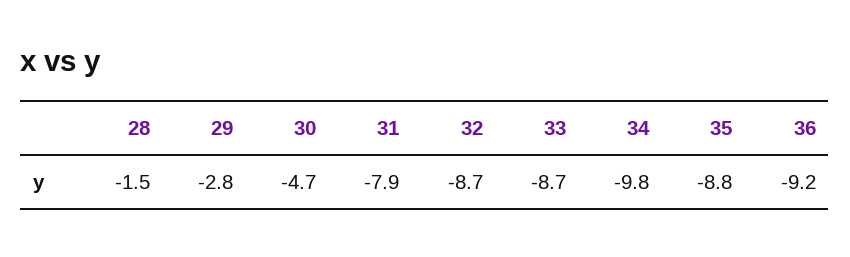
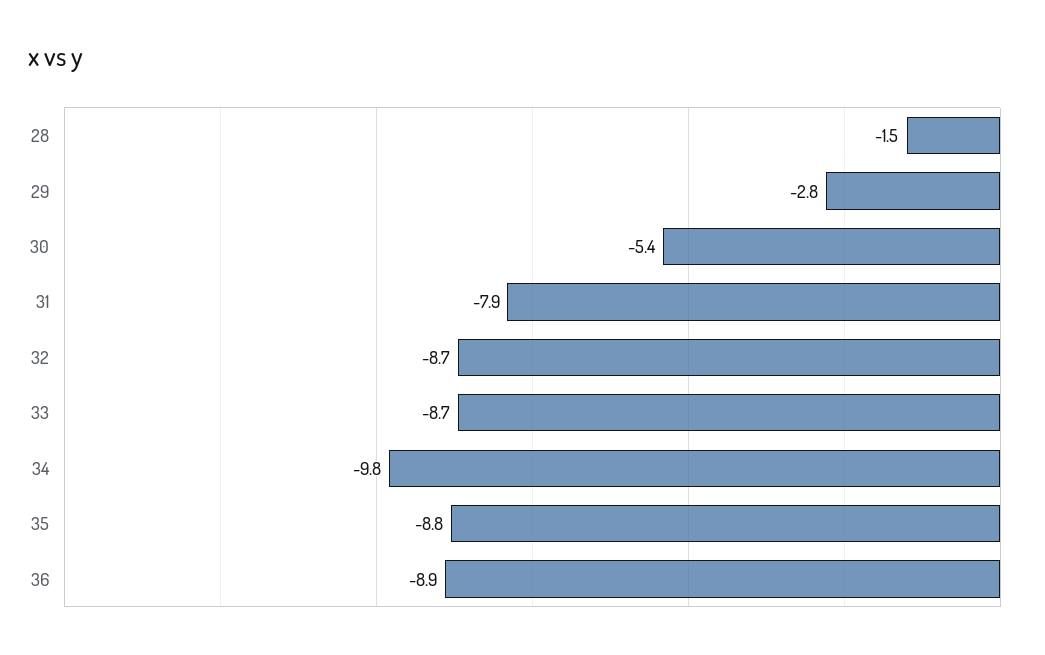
  {
    "28": -1.5,
    "29": -2.8,
-   "30": -4.7,
+   "30": -5.4,
    "31": -7.9,
    "32": -8.7,
    "33": -8.7,
    "34": -9.8,
    "35": -8.8,
-   "36": -9.2
+   "36": -8.9
  }

